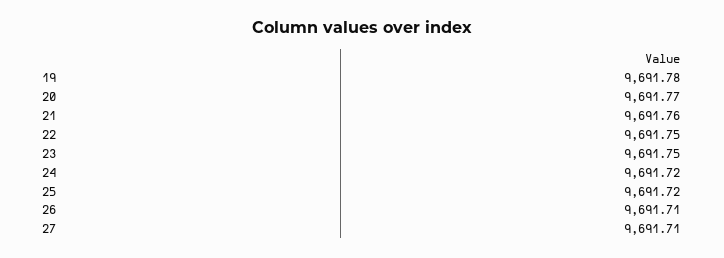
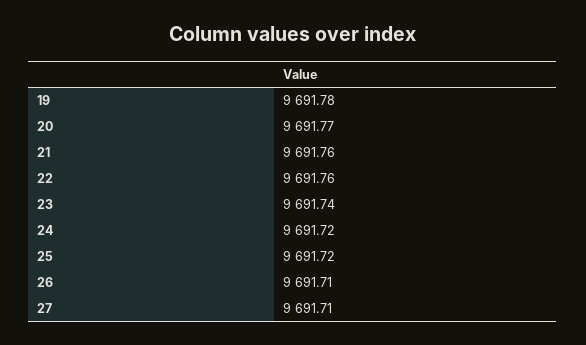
  {
    "19": 9691.78,
    "20": 9691.77,
    "21": 9691.76,
-   "22": 9691.75,
+   "22": 9691.76,
-   "23": 9691.75,
+   "23": 9691.74,
    "24": 9691.72,
    "25": 9691.72,
    "26": 9691.71,
    "27": 9691.71
  }

